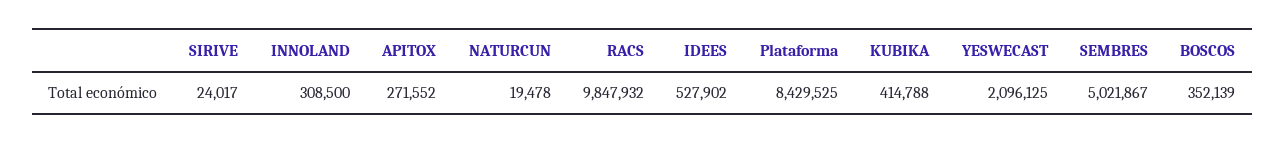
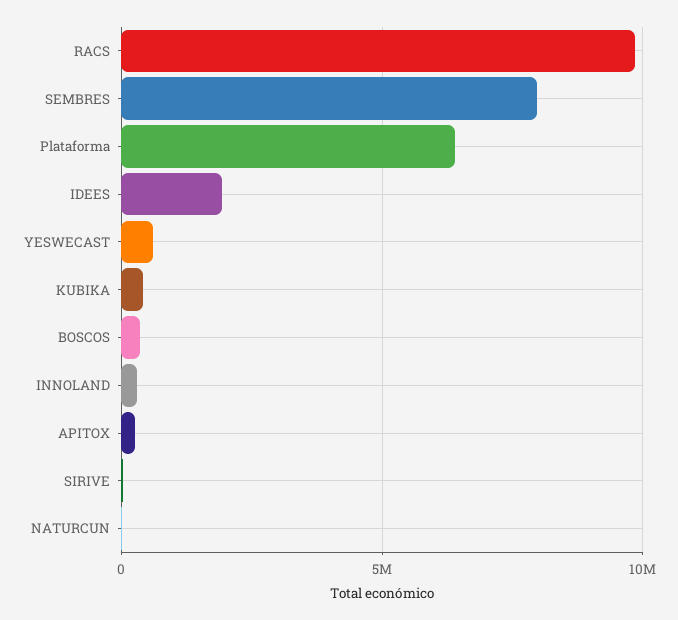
  {
    "SIRIVE": 24017,
    "INNOLAND": 308500,
    "APITOX": 271552,
    "NATURCUN": 19478,
    "RACS": 9847932,
-   "IDEES": 527902,
+   "IDEES": 2000000,
-   "Plataforma": 8429525,
+   "Plataforma": 6500000,
    "KUBIKA": 414788,
-   "YESWECAST": 2096125,
+   "YESWECAST": 500000,
-   "SEMBRES": 5021867,
+   "SEMBRES": 8000000,
    "BOSCOS": 352139
  }

